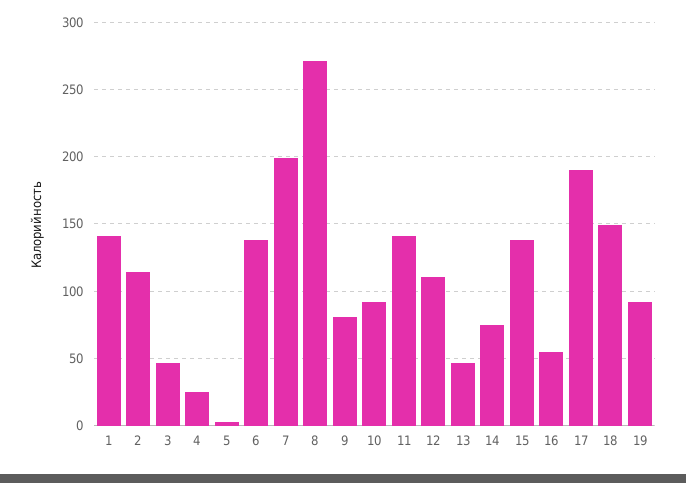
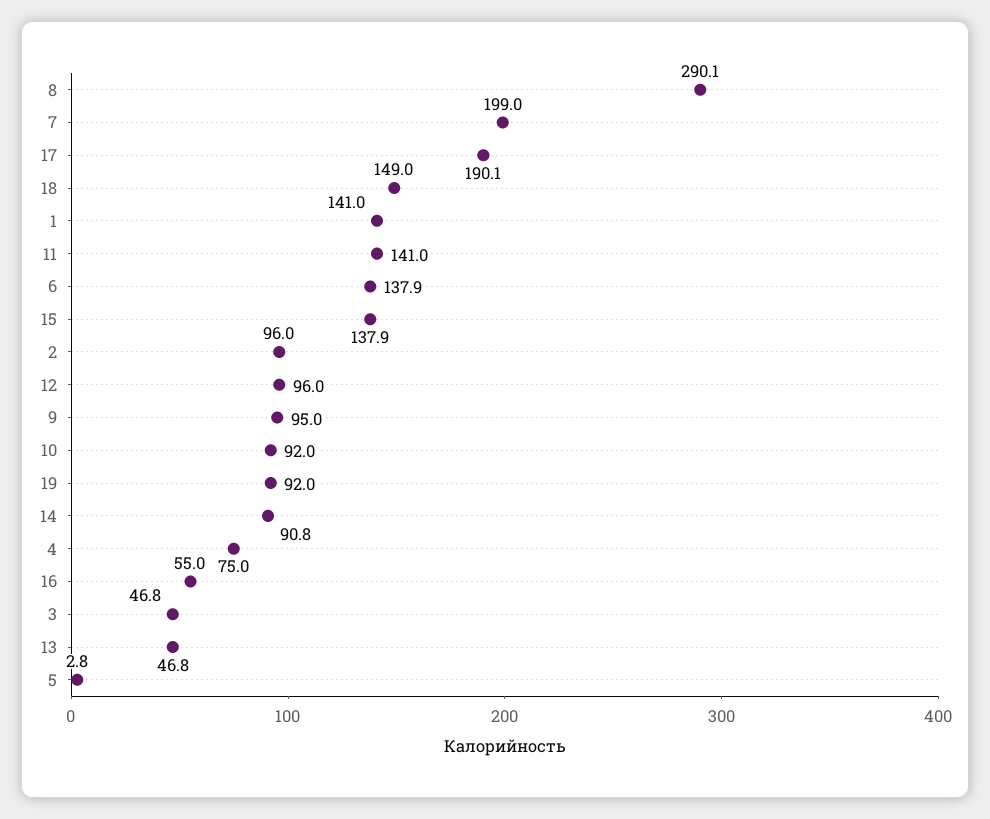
  {
    "1": 141,
-   "2": 115,
+   "2": 96,
    "3": 46.8,
-   "4": 25,
+   "4": 75,
    "5": 2.8,
    "6": 137.9,
    "7": 199,
-   "8": 270,
+   "8": 290.1,
-   "9": 80,
+   "9": 95,
    "10": 92,
    "11": 141,
-   "12": 110,
+   "12": 96,
    "13": 46.8,
-   "14": 75,
+   "14": 90.8,
    "15": 137.9,
    "16": 55,
    "17": 190.1,
    "18": 149,
    "19": 92
  }

